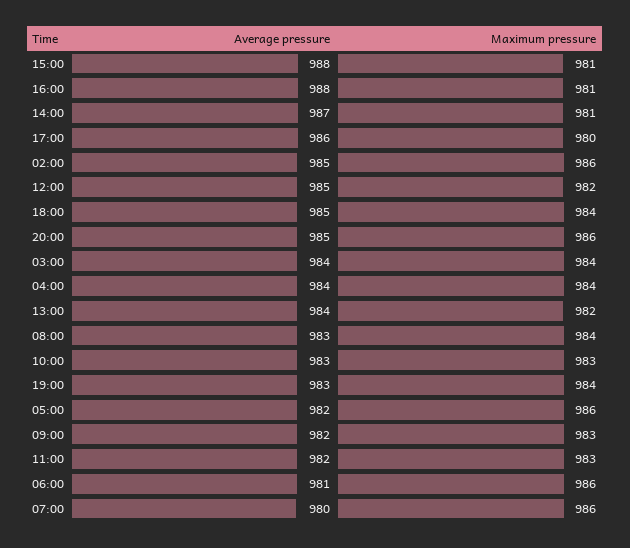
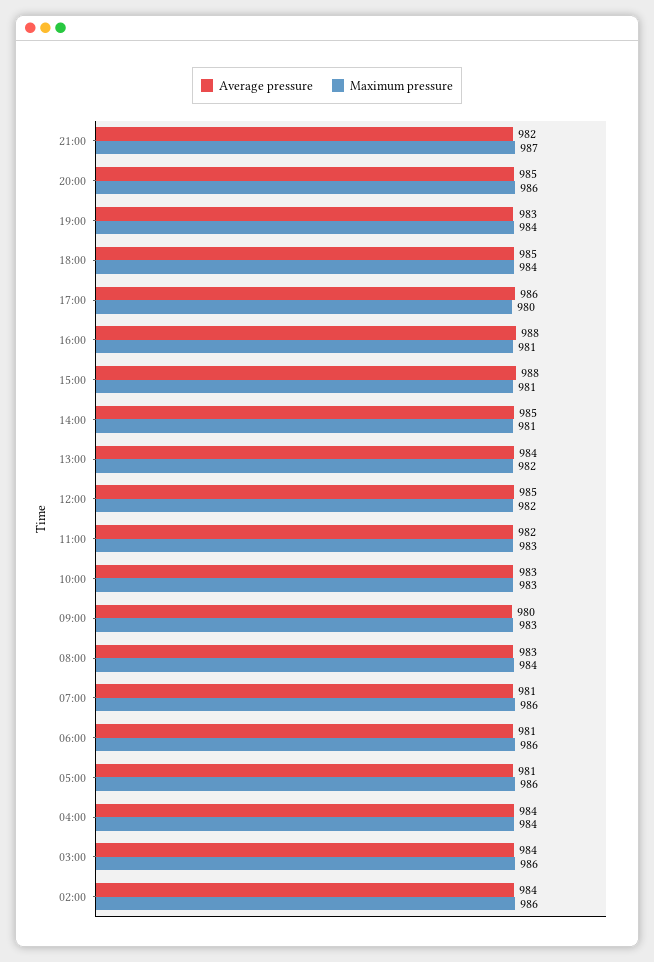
  {
    "Average pressure": {
      "15:00": 988,
      "16:00": 988,
-     "14:00": 987,
+     "14:00": 985,
      "17:00": 986,
-     "02:00": 985,
+     "02:00": 984,
      "12:00": 985,
      "18:00": 985,
      "20:00": 985,
      "03:00": 984,
      "04:00": 984,
      "13:00": 984,
      "08:00": 983,
      "10:00": 983,
      "19:00": 983,
-     "05:00": 982,
+     "05:00": 981,
-     "09:00": 982,
+     "09:00": 980,
      "11:00": 982,
      "06:00": 981,
-     "07:00": 980
+     "07:00": 981,
+     "21:00": 982
    },
    "Maximum pressure": {
      "15:00": 981,
      "16:00": 981,
      "14:00": 981,
      "17:00": 980,
      "02:00": 986,
      "12:00": 982,
      "18:00": 984,
      "20:00": 986,
-     "03:00": 984,
+     "03:00": 986,
      "04:00": 984,
      "13:00": 982,
      "08:00": 984,
      "10:00": 983,
      "19:00": 984,
      "05:00": 986,
      "09:00": 983,
      "11:00": 983,
      "06:00": 986,
-     "07:00": 986
+     "07:00": 986,
+     "21:00": 987
    }
  }

